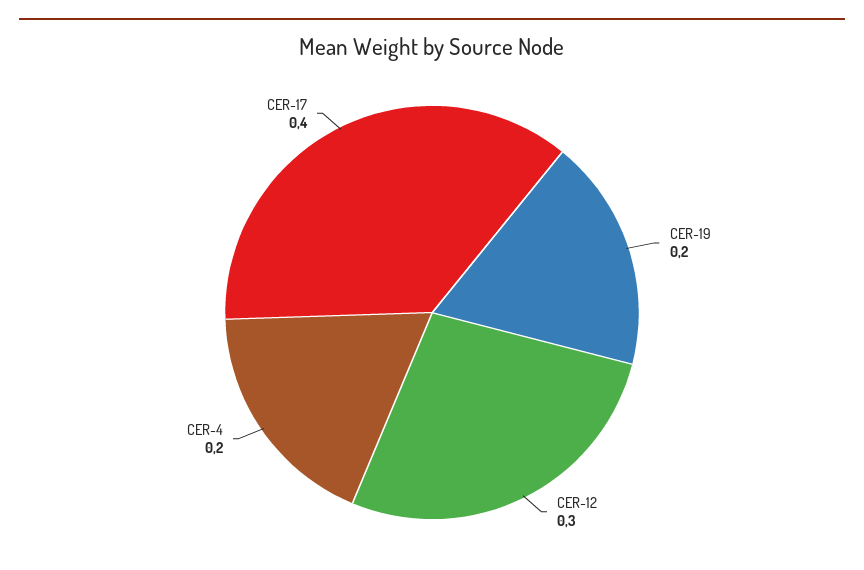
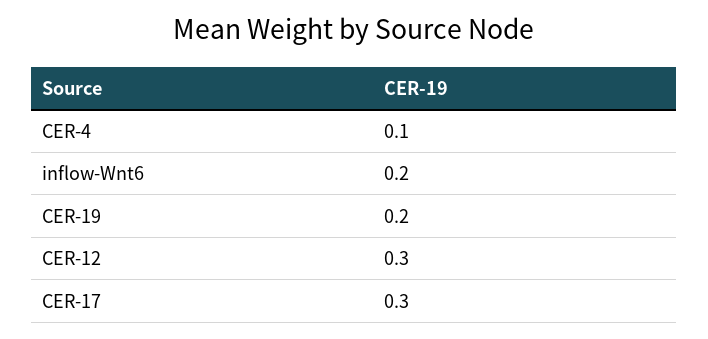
  {
    "CER-19": 0.2,
    "CER-12": 0.3,
-   "CER-4": 0.2,
+   "CER-4": 0.1,
-   "CER-17": 0.4
+   "CER-17": 0.3,
+   "inflow-Wnt6": 0.2
  }

